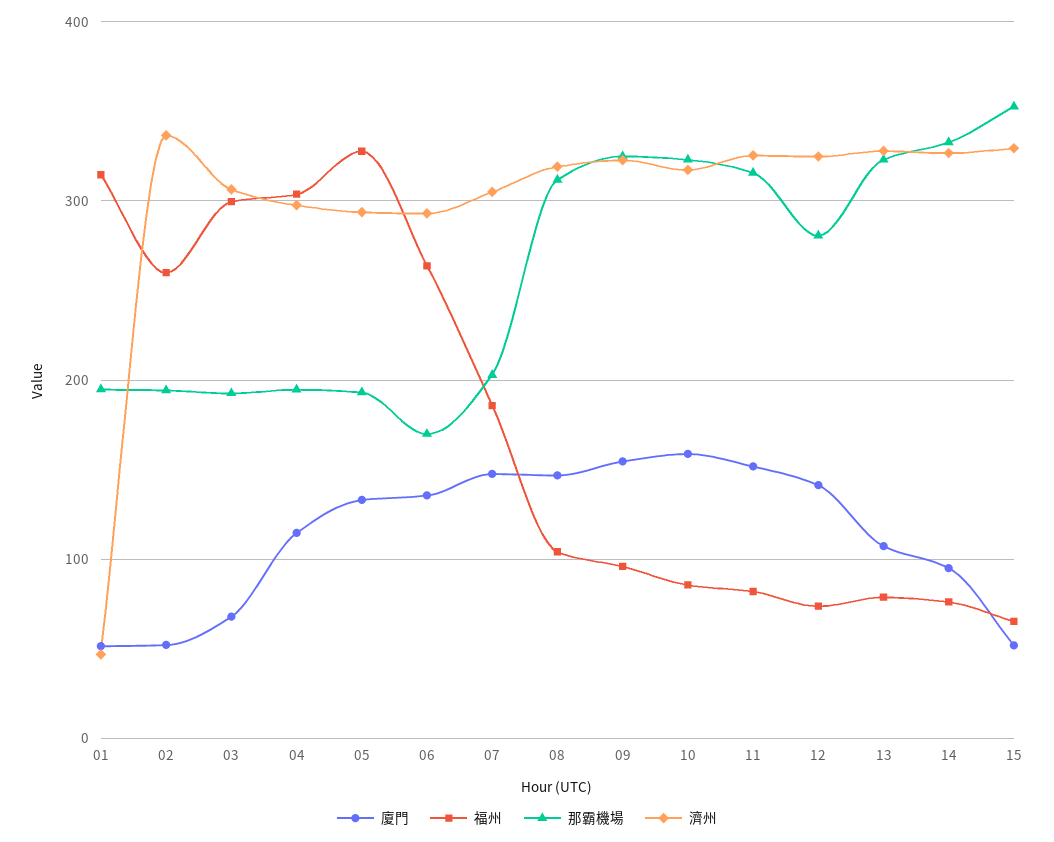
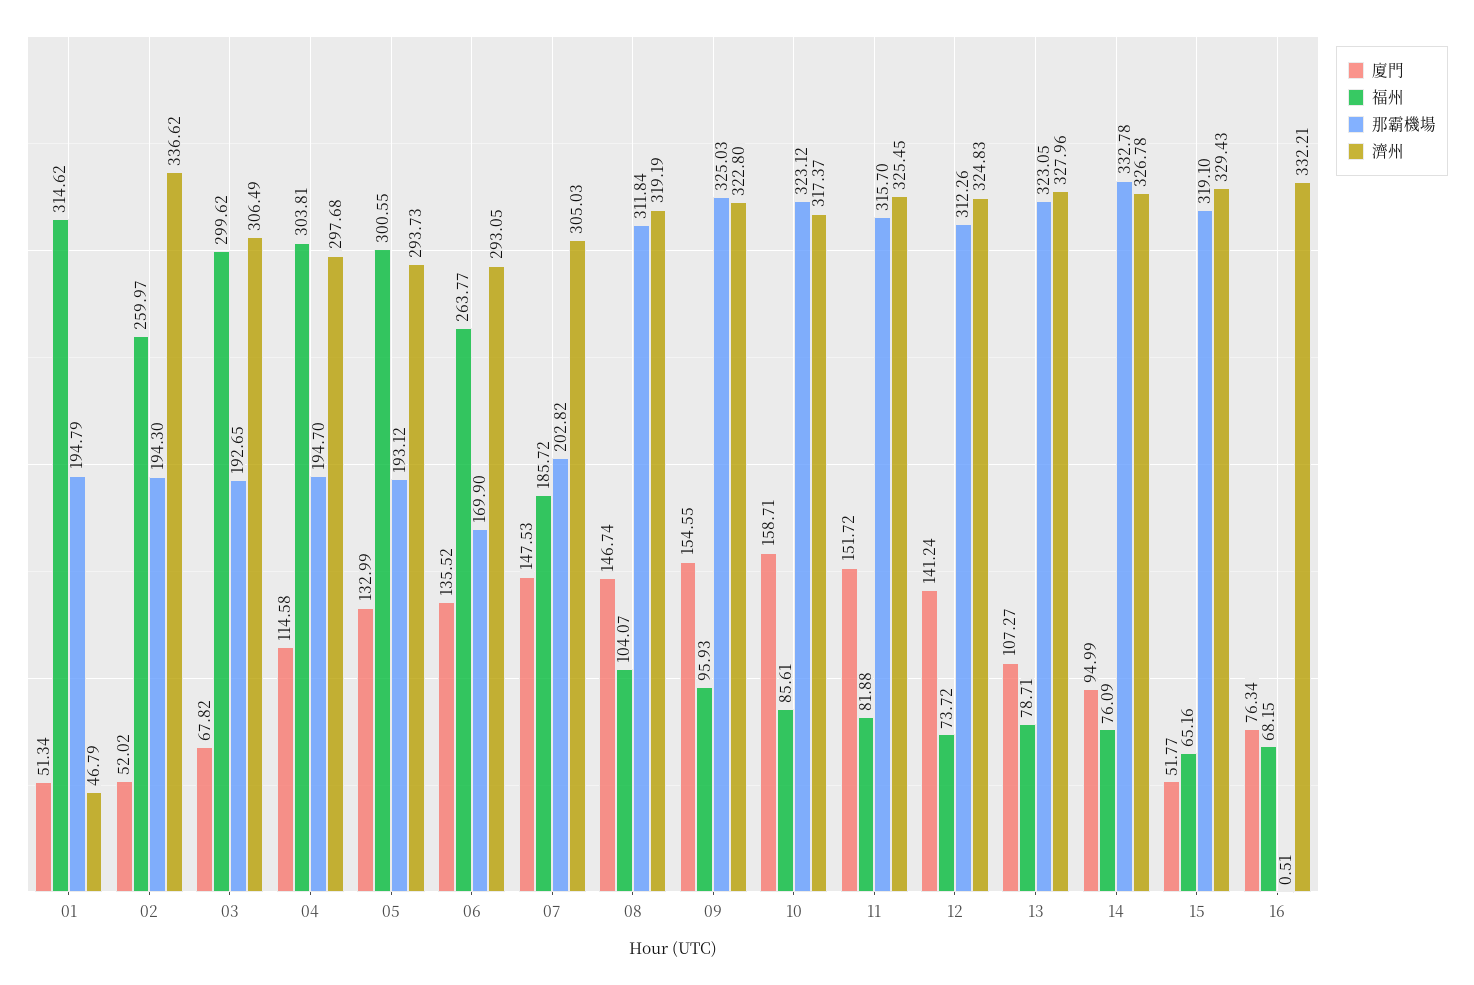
  {
    "廈門": {
      "01": 51.34,
      "02": 52.02,
      "03": 67.82,
      "04": 114.58,
      "05": 132.99,
      "06": 135.52,
      "07": 147.53,
      "08": 146.74,
      "09": 154.55,
      "10": 158.71,
      "11": 151.72,
      "12": 141.24,
      "13": 107.27,
      "14": 94.99,
-     "15": 51.77
+     "15": 51.77,
+     "16": 76.34
    },
    "福州": {
      "01": 314.62,
      "02": 259.97,
      "03": 299.62,
      "04": 303.81,
-     "05": 330,
+     "05": 300.55,
      "06": 263.77,
      "07": 185.72,
      "08": 104.07,
      "09": 95.93,
      "10": 85.61,
      "11": 81.88,
      "12": 73.72,
      "13": 78.71,
      "14": 76.09,
-     "15": 65.16
+     "15": 65.16,
+     "16": 68.15
    },
    "那霸機場": {
      "01": 194.79,
      "02": 194.3,
      "03": 192.65,
      "04": 194.7,
      "05": 193.12,
      "06": 169.9,
      "07": 202.82,
      "08": 311.84,
      "09": 325.03,
      "10": 323.12,
      "11": 315.7,
-     "12": 280,
+     "12": 312.26,
      "13": 323.05,
      "14": 332.78,
-     "15": 350
+     "15": 319.1,
+     "16": 0.51
    },
    "濟州": {
      "01": 46.79,
      "02": 336.62,
      "03": 306.49,
      "04": 297.68,
      "05": 293.73,
      "06": 293.05,
      "07": 305.03,
      "08": 319.19,
      "09": 322.8,
      "10": 317.37,
      "11": 325.45,
      "12": 324.83,
      "13": 327.96,
      "14": 326.78,
-     "15": 329.43
+     "15": 329.43,
+     "16": 332.21
    }
  }

